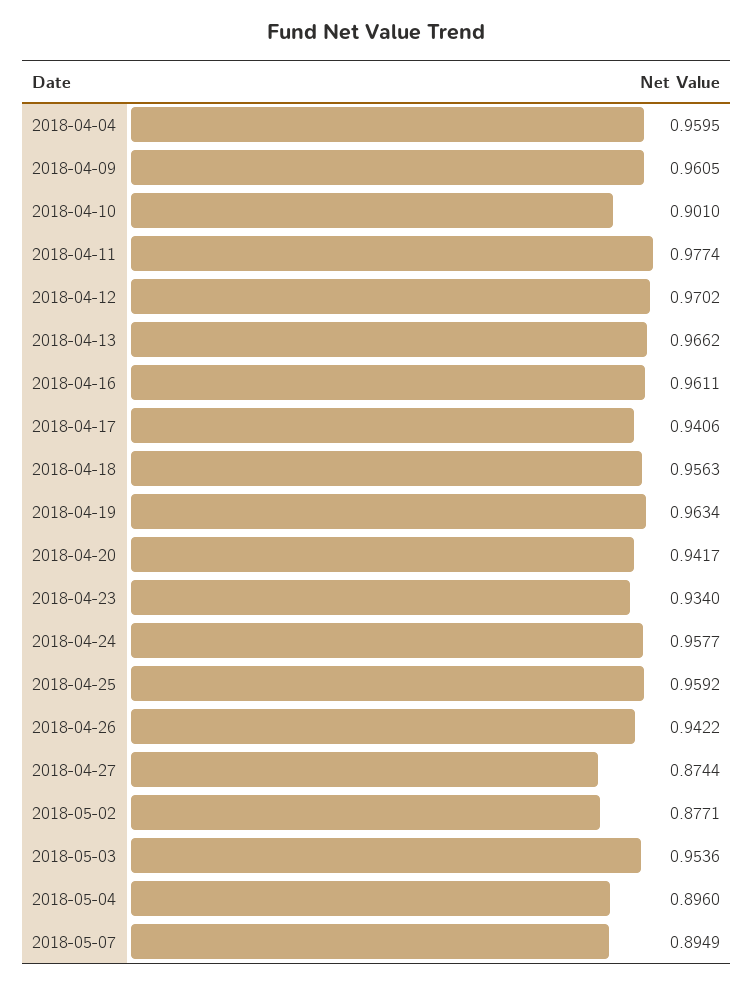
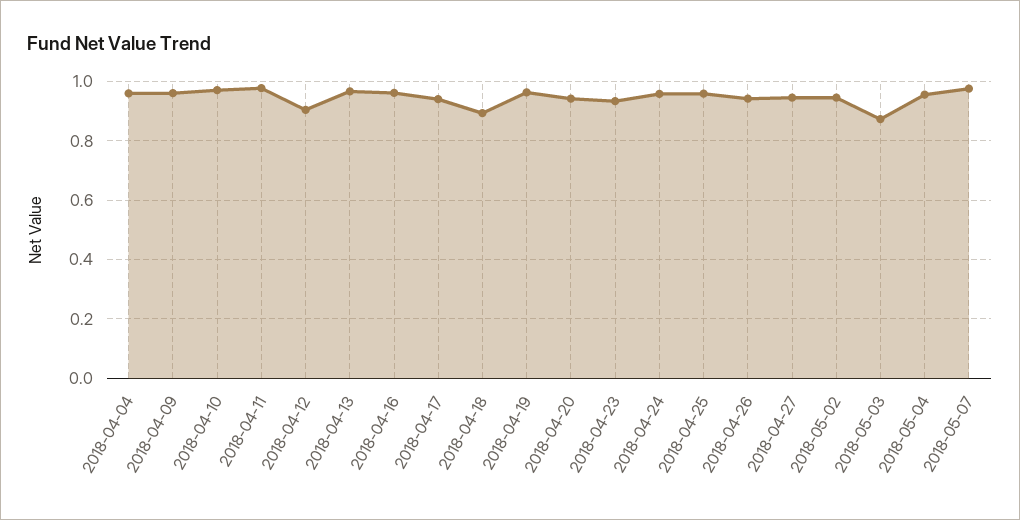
  {
    "2018-04-04": 0.9595,
    "2018-04-09": 0.9605,
-   "2018-04-10": 0.901,
+   "2018-04-10": 0.975,
    "2018-04-11": 0.9774,
-   "2018-04-12": 0.9702,
+   "2018-04-12": 0.9,
    "2018-04-13": 0.9662,
    "2018-04-16": 0.9611,
    "2018-04-17": 0.9406,
-   "2018-04-18": 0.9563,
+   "2018-04-18": 0.9,
    "2018-04-19": 0.9634,
    "2018-04-20": 0.9417,
    "2018-04-23": 0.934,
    "2018-04-24": 0.9577,
    "2018-04-25": 0.9592,
    "2018-04-26": 0.9422,
-   "2018-04-27": 0.8744,
+   "2018-04-27": 0.95,
-   "2018-05-02": 0.8771,
+   "2018-05-02": 0.95,
-   "2018-05-03": 0.9536,
+   "2018-05-03": 0.875,
-   "2018-05-04": 0.896,
+   "2018-05-04": 0.95,
-   "2018-05-07": 0.8949
+   "2018-05-07": 0.975
  }

